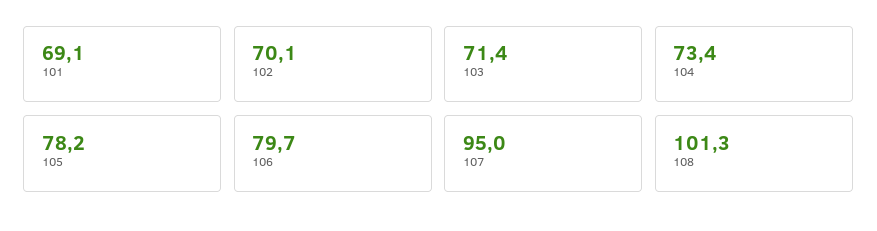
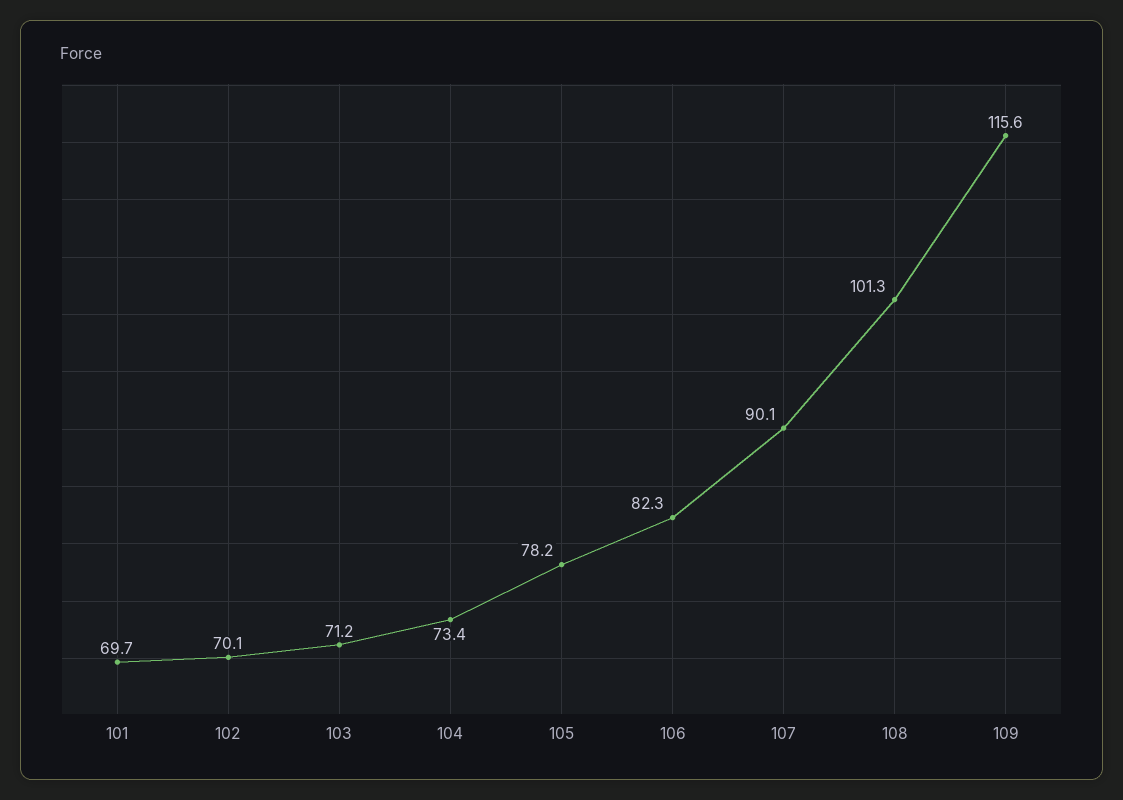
  {
-   "101": 69.1,
+   "101": 69.7,
    "102": 70.1,
-   "103": 71.4,
+   "103": 71.2,
    "104": 73.4,
    "105": 78.2,
-   "106": 79.7,
+   "106": 82.3,
-   "107": 95,
+   "107": 90.1,
-   "108": 101.3
+   "108": 101.3,
+   "109": 115.6
  }

